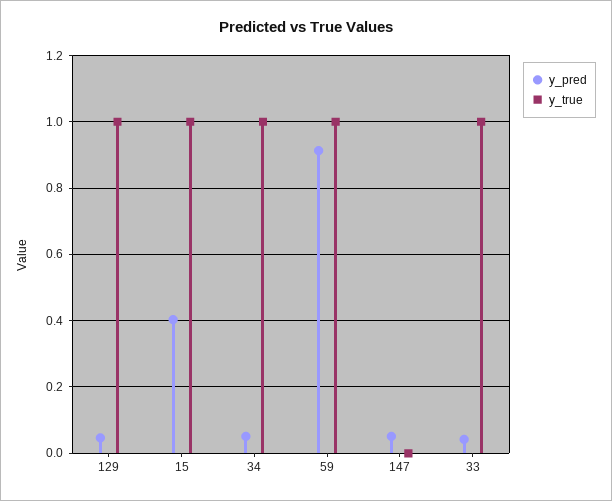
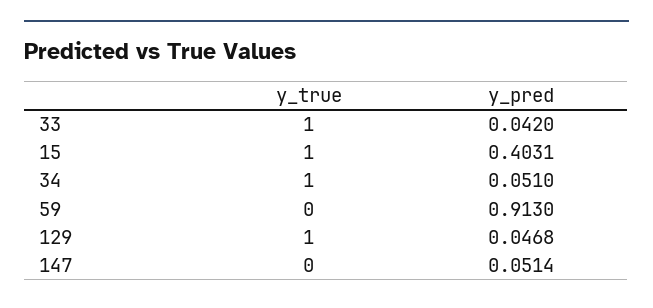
  {
    "y_pred": {
      "129": 0.0468,
      "15": 0.4031,
      "34": 0.051,
      "59": 0.913,
      "147": 0.0514,
      "33": 0.042
    },
    "y_true": {
      "129": 1,
      "15": 1,
      "34": 1,
-     "59": 1,
+     "59": 0,
      "147": 0,
      "33": 1
    }
  }

